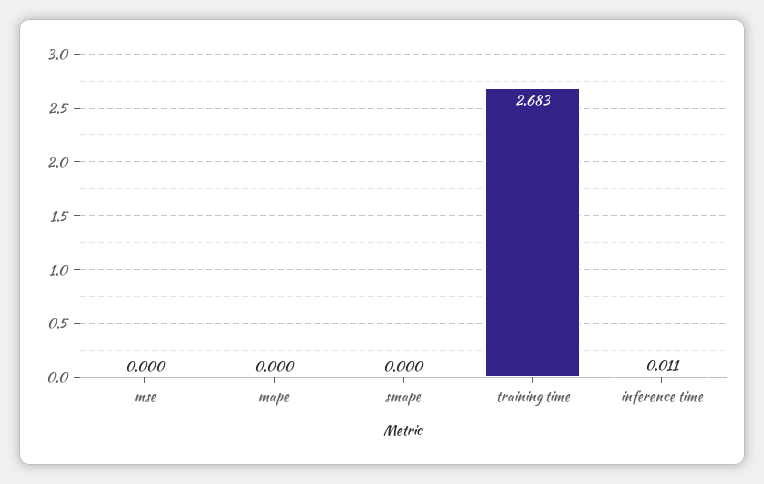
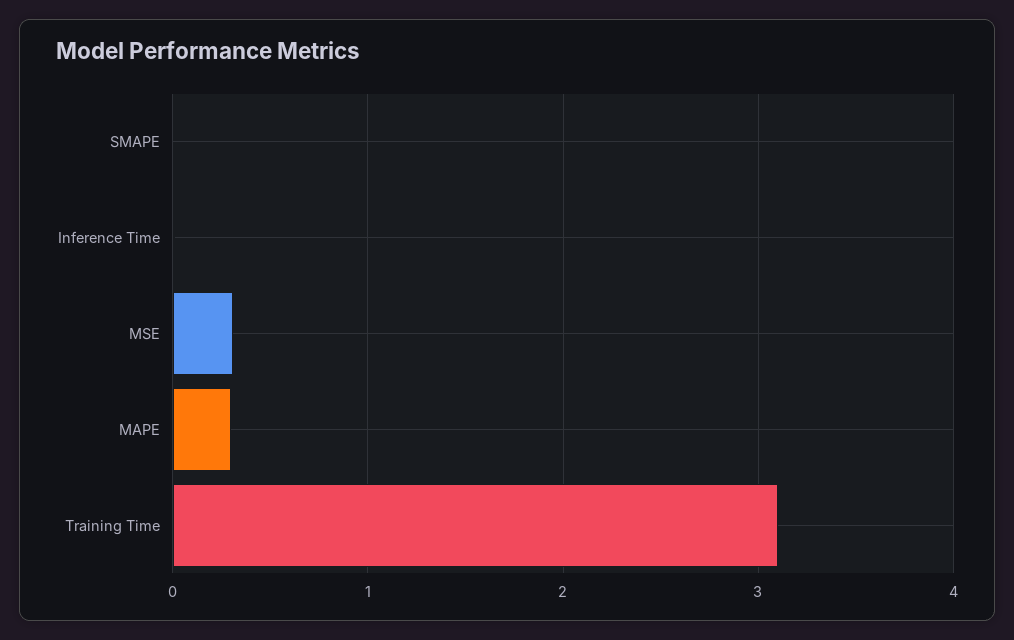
  {
-   "mse": 0,
+   "mse": 0.3,
-   "mape": 0,
+   "mape": 0.3,
    "smape": 0,
-   "training time": 2.683,
+   "training time": 3.1,
    "inference time": 0.011
  }

